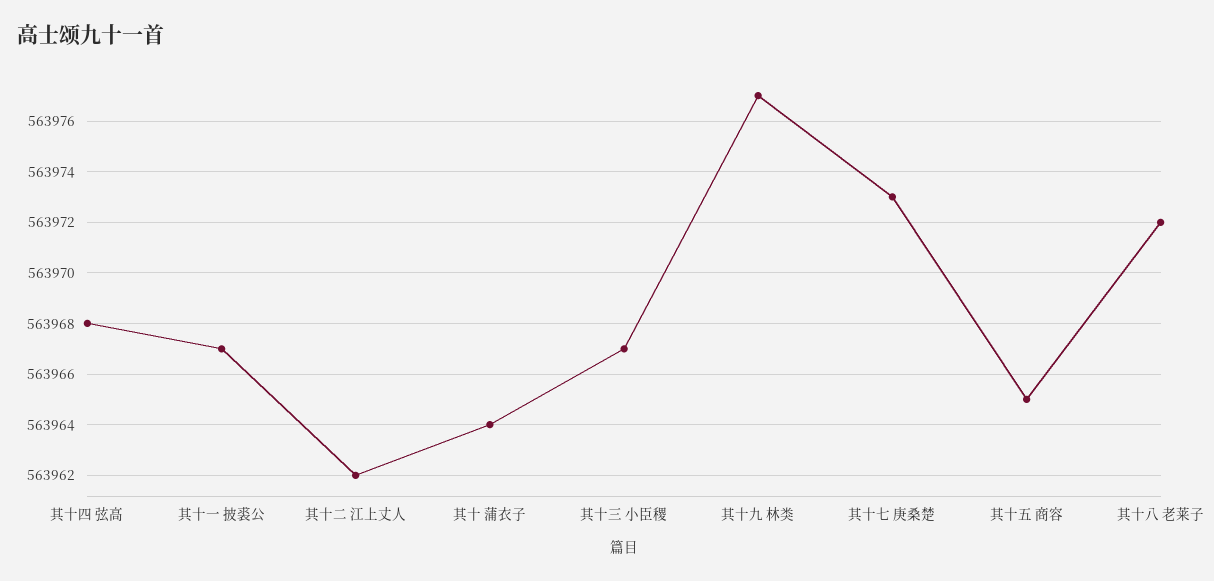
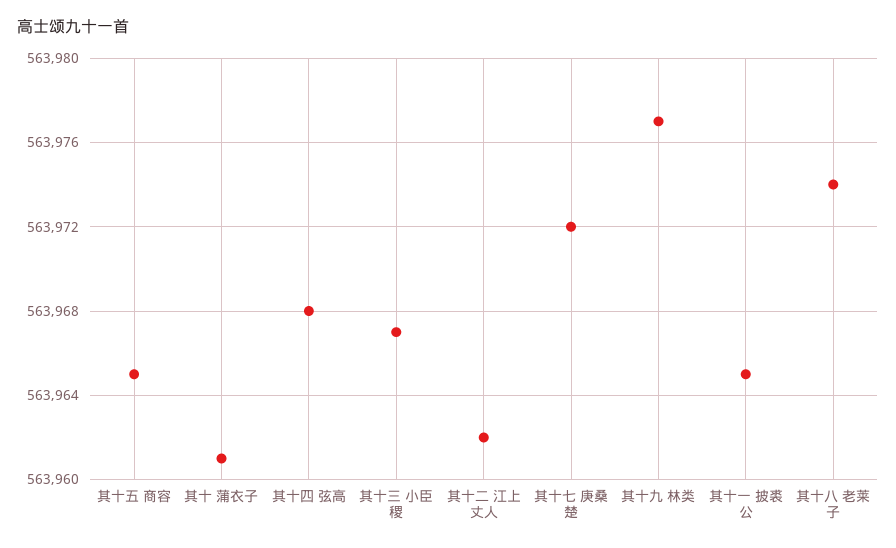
  {
    "其十四 弦高": 563968,
-   "其十一 披裘公": 563967,
+   "其十一 披裘公": 563965,
    "其十二 江上丈人": 563962,
-   "其十 蒲衣子": 563964,
+   "其十 蒲衣子": 563961,
    "其十三 小臣稷": 563967,
    "其十九 林类": 563977,
-   "其十七 庚桑楚": 563973,
+   "其十七 庚桑楚": 563972,
    "其十五 商容": 563965,
-   "其十八 老莱子": 563972
+   "其十八 老莱子": 563974
  }

